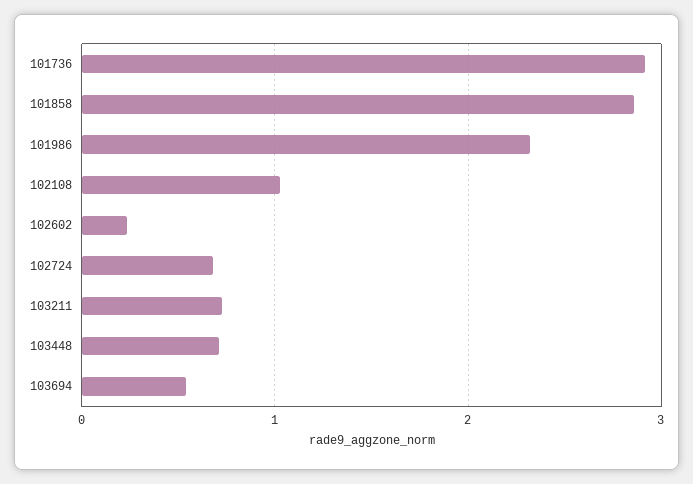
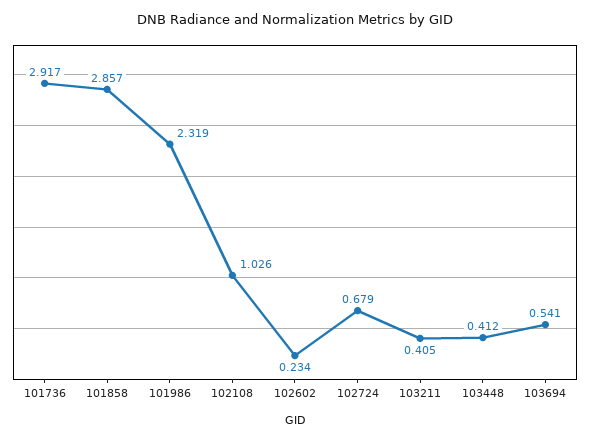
  {
    "101736": 2.917,
    "101858": 2.857,
    "101986": 2.319,
    "102108": 1.026,
    "102602": 0.234,
    "102724": 0.679,
-   "103211": 0.7,
+   "103211": 0.405,
-   "103448": 0.7,
+   "103448": 0.412,
    "103694": 0.541
  }

